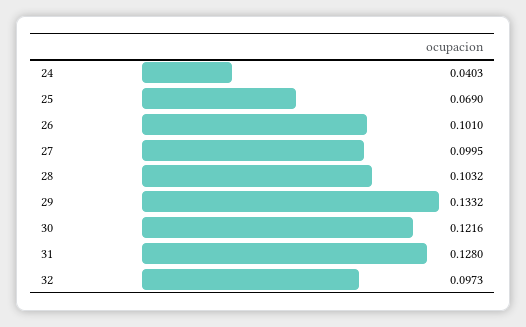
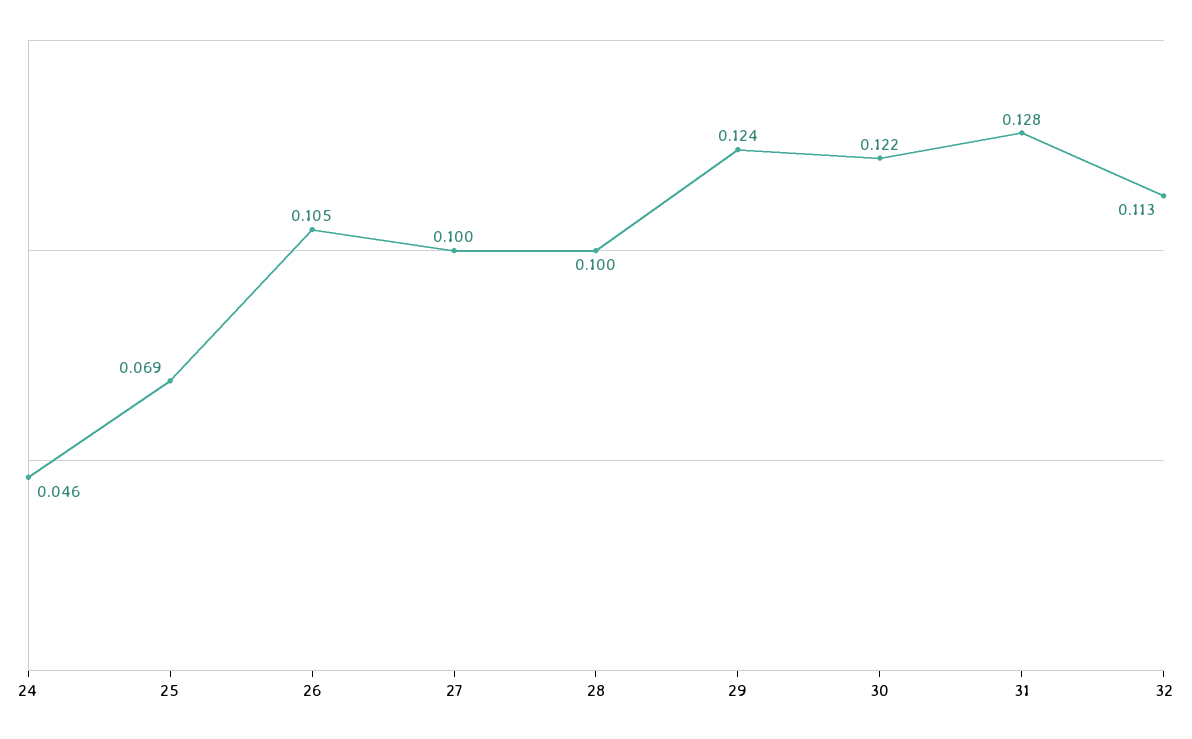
  {
-   "24": 0.0403,
+   "24": 0.046,
    "25": 0.069,
-   "26": 0.101,
+   "26": 0.105,
    "27": 0.0995,
-   "28": 0.1032,
+   "28": 0.1,
-   "29": 0.1332,
+   "29": 0.124,
    "30": 0.1216,
    "31": 0.128,
-   "32": 0.0973
+   "32": 0.113
  }

